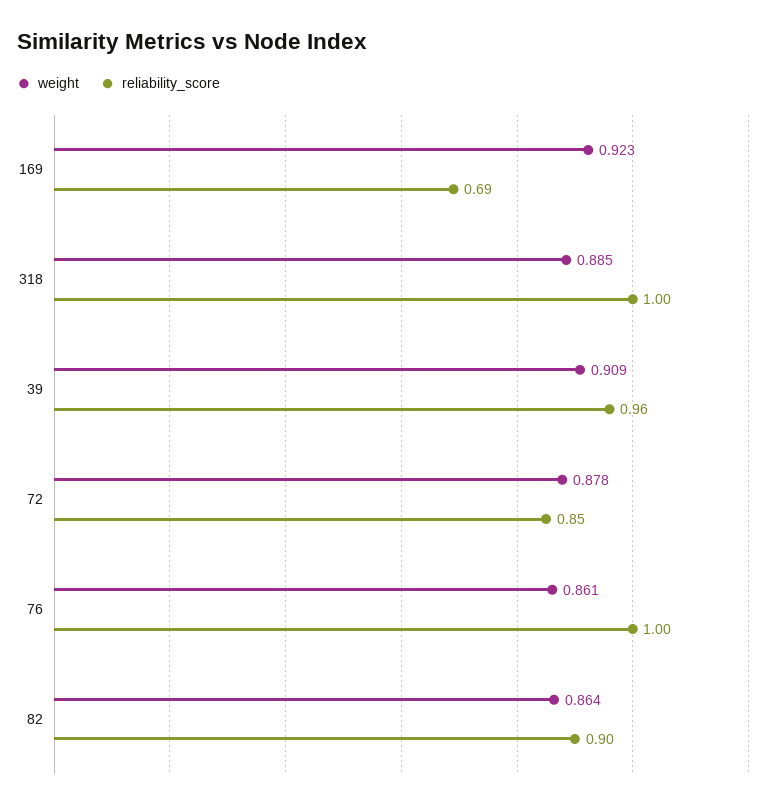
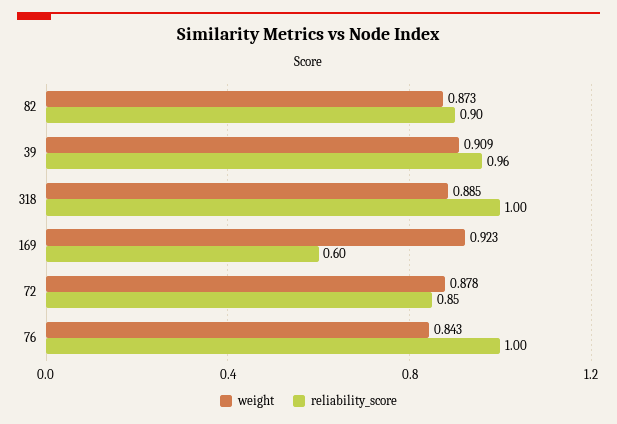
  {
    "weight": {
      "169": 0.923,
      "318": 0.885,
      "39": 0.909,
      "72": 0.878,
-     "76": 0.861,
+     "76": 0.843,
-     "82": 0.864
+     "82": 0.873
    },
    "reliability_score": {
-     "169": 0.69,
+     "169": 0.6,
      "318": 1,
      "39": 0.96,
      "72": 0.85,
      "76": 1,
      "82": 0.9
    }
  }

